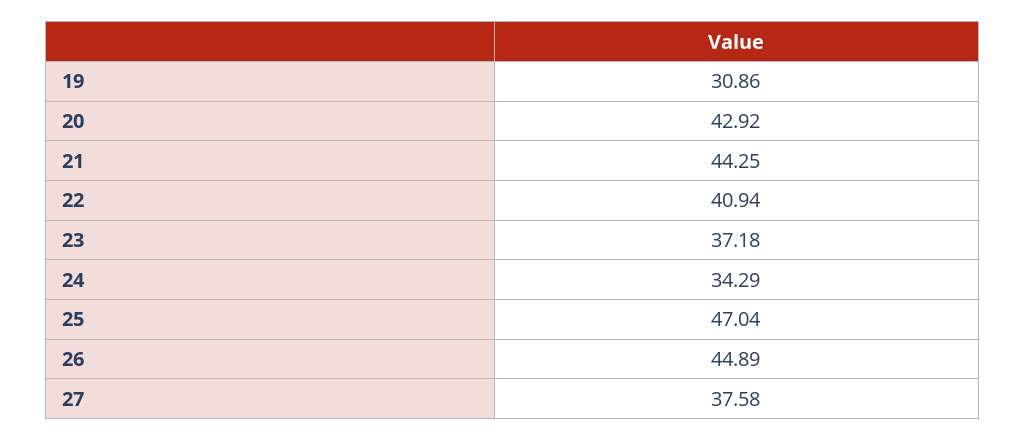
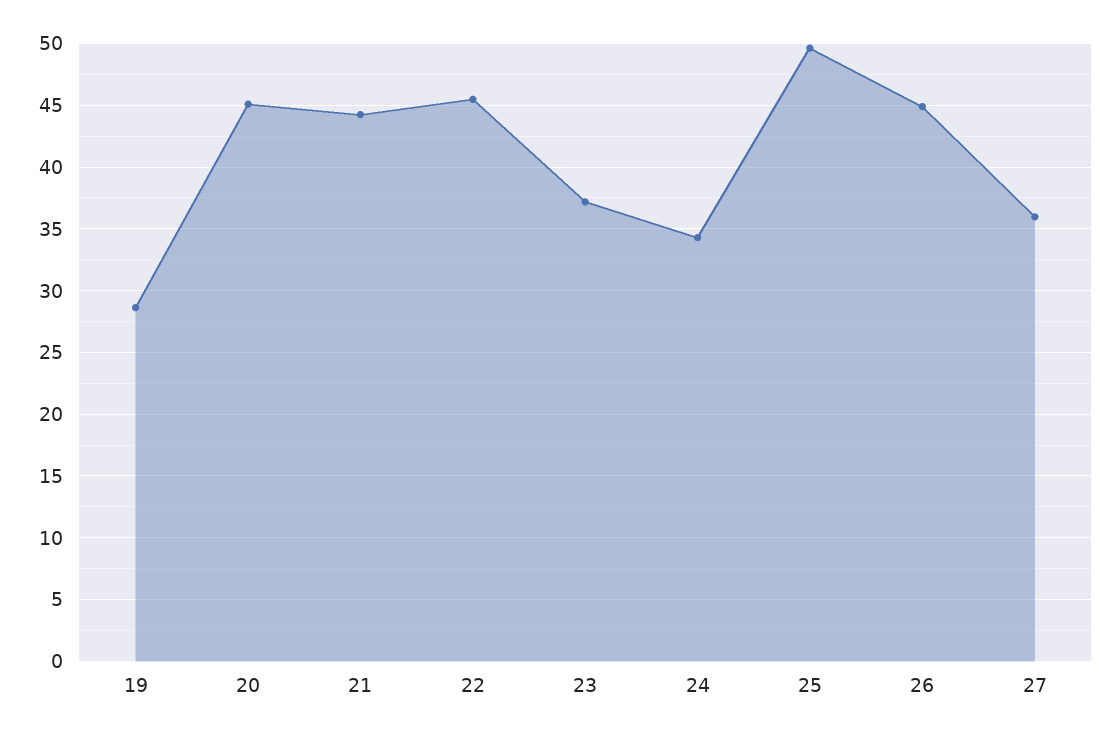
  {
-   "19": 30.86,
+   "19": 28.5,
-   "20": 42.92,
+   "20": 45,
    "21": 44.25,
-   "22": 40.94,
+   "22": 45.5,
    "23": 37.18,
    "24": 34.29,
-   "25": 47.04,
+   "25": 49.5,
    "26": 44.89,
-   "27": 37.58
+   "27": 36
  }

